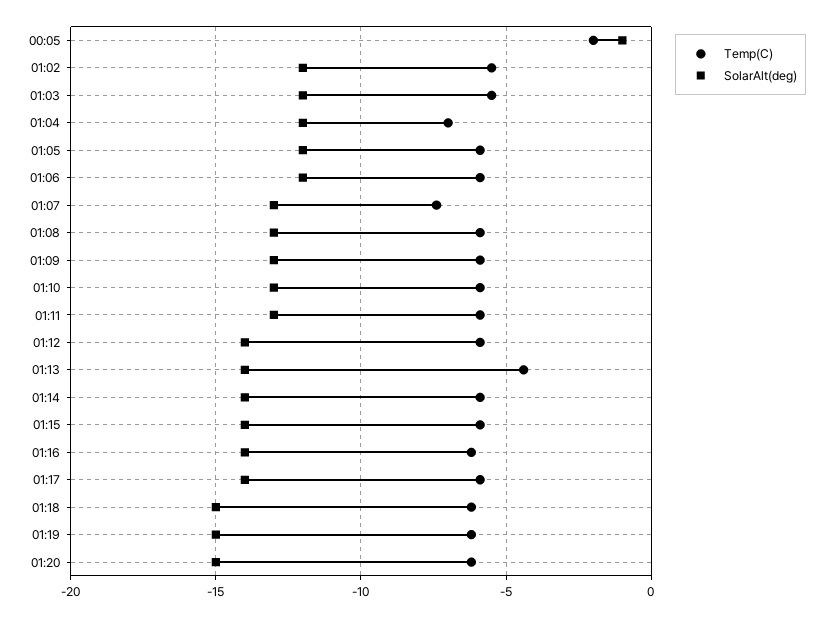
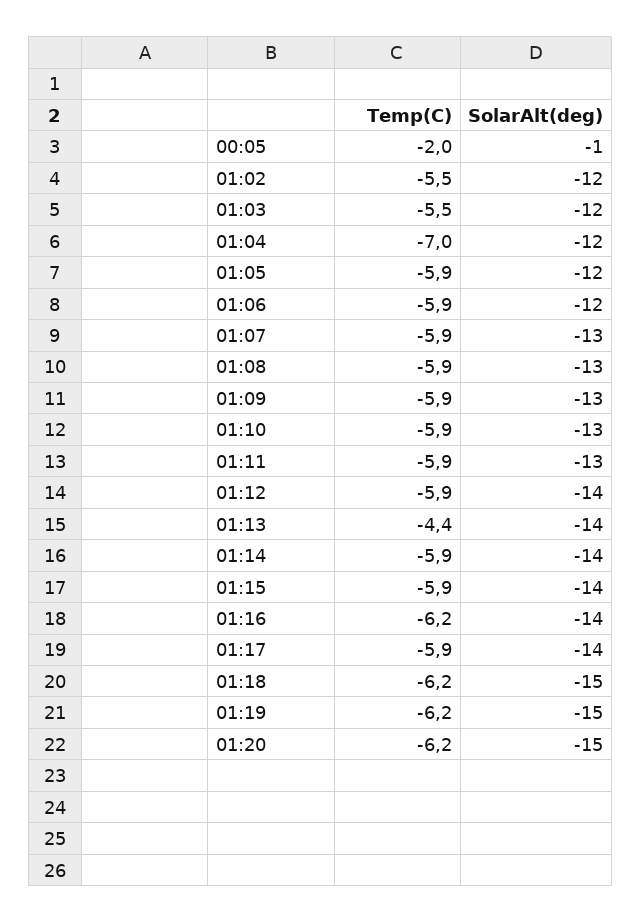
  {
    "Temp(C)": {
      "00:05": -2,
      "01:02": -5.5,
      "01:03": -5.5,
      "01:04": -7,
      "01:05": -5.9,
      "01:06": -5.9,
-     "01:07": -7.5,
+     "01:07": -5.9,
      "01:08": -5.9,
      "01:09": -5.9,
      "01:10": -5.9,
      "01:11": -5.9,
      "01:12": -5.9,
      "01:13": -4.4,
      "01:14": -5.9,
      "01:15": -5.9,
      "01:16": -6.2,
      "01:17": -5.9,
      "01:18": -6.2,
      "01:19": -6.2,
      "01:20": -6.2
    },
    "SolarAlt(deg)": {
      "00:05": -1,
      "01:02": -12,
      "01:03": -12,
      "01:04": -12,
      "01:05": -12,
      "01:06": -12,
      "01:07": -13,
      "01:08": -13,
      "01:09": -13,
      "01:10": -13,
      "01:11": -13,
      "01:12": -14,
      "01:13": -14,
      "01:14": -14,
      "01:15": -14,
      "01:16": -14,
      "01:17": -14,
      "01:18": -15,
      "01:19": -15,
      "01:20": -15
    }
  }

